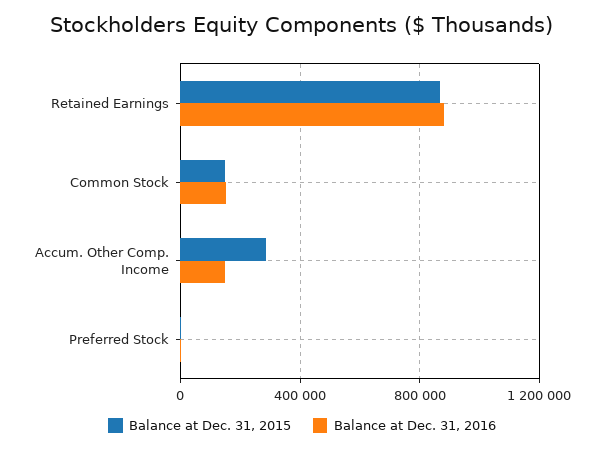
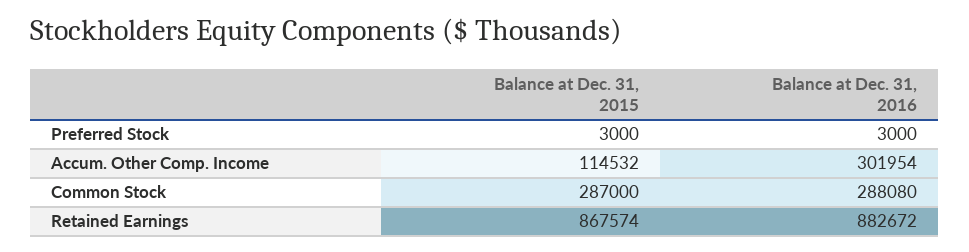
  {
    "Balance at Dec. 31, 2015": {
      "Retained Earnings": 867574,
-     "Common Stock": 150000,
+     "Common Stock": 287000,
-     "Accum. Other Comp. Income": 300000,
+     "Accum. Other Comp. Income": 114532,
      "Preferred Stock": 3000
    },
    "Balance at Dec. 31, 2016": {
      "Retained Earnings": 882672,
-     "Common Stock": 150000,
+     "Common Stock": 288080,
-     "Accum. Other Comp. Income": 150000,
+     "Accum. Other Comp. Income": 301954,
      "Preferred Stock": 3000
    }
  }

